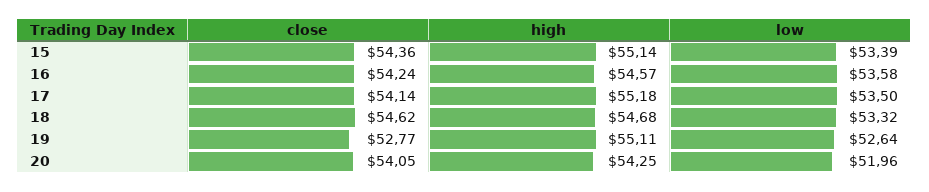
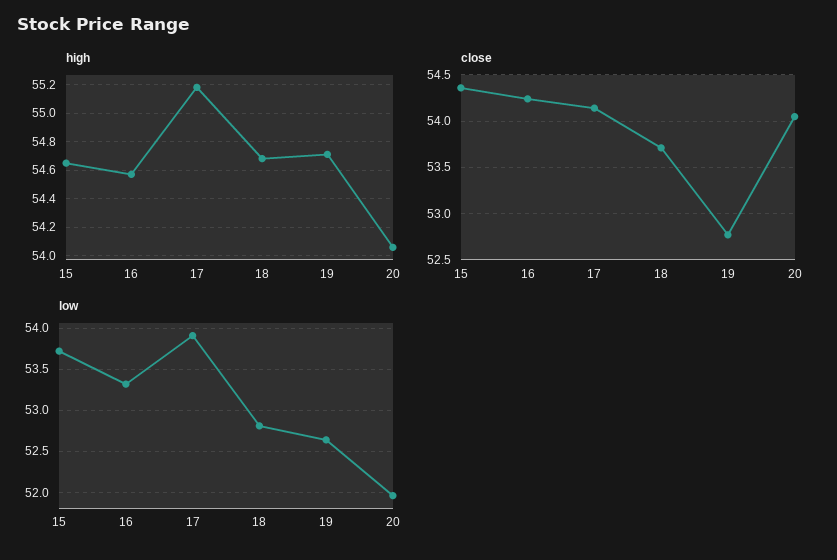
  {
    "close": {
      "15": 54.36,
      "16": 54.24,
      "17": 54.14,
-     "18": 54.62,
+     "18": 53.7,
      "19": 52.77,
      "20": 54.05
    },
    "high": {
-     "15": 55.14,
+     "15": 54.65,
      "16": 54.57,
      "17": 55.18,
      "18": 54.68,
-     "19": 55.11,
+     "19": 54.7,
-     "20": 54.25
+     "20": 54.05
    },
    "low": {
-     "15": 53.39,
+     "15": 53.7,
-     "16": 53.58,
+     "16": 53.3,
-     "17": 53.5,
+     "17": 53.9,
-     "18": 53.32,
+     "18": 52.8,
      "19": 52.64,
      "20": 51.96
    }
  }

